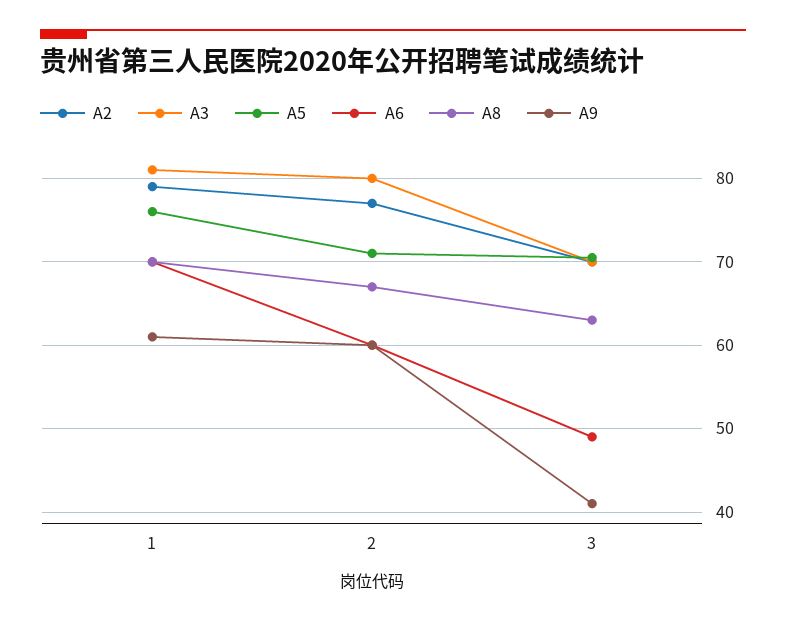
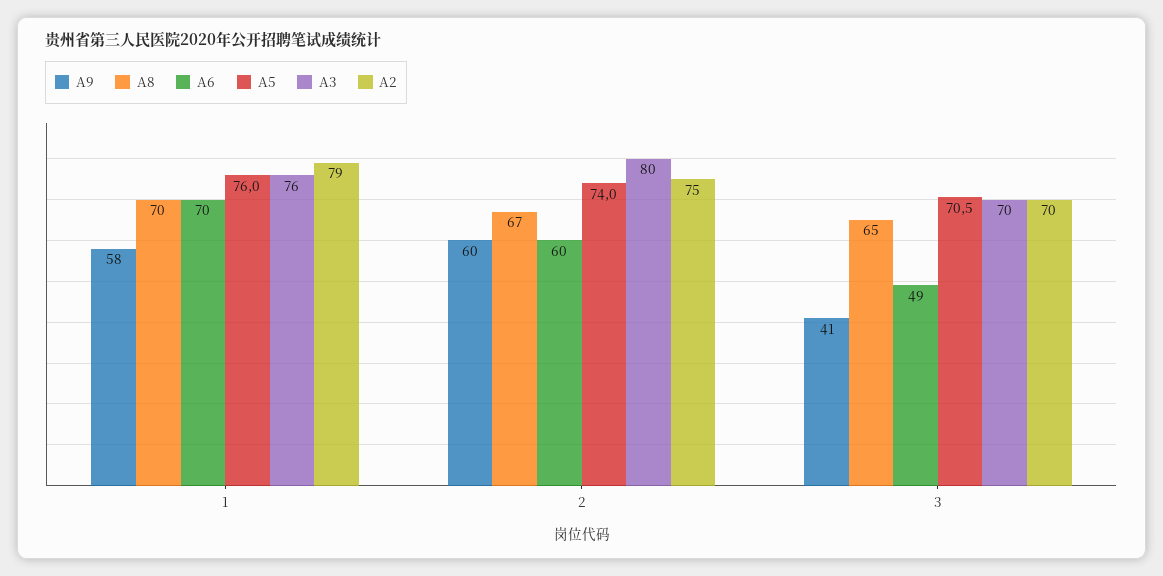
  {
    "A2": {
      "1": 79,
-     "2": 77,
+     "2": 75,
      "3": 70
    },
    "A3": {
-     "1": 81,
+     "1": 76,
      "2": 80,
      "3": 70
    },
    "A5": {
      "1": 76,
-     "2": 71,
+     "2": 74,
      "3": 70.5
    },
    "A6": {
      "1": 70,
      "2": 60,
      "3": 49
    },
    "A8": {
      "1": 70,
      "2": 67,
-     "3": 63
+     "3": 65
    },
    "A9": {
-     "1": 61,
+     "1": 58,
      "2": 60,
      "3": 41
    }
  }

